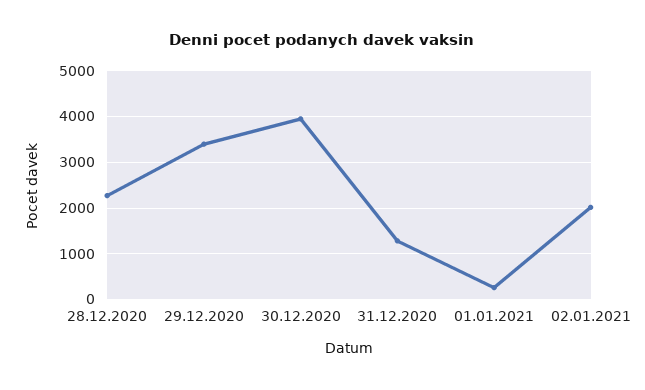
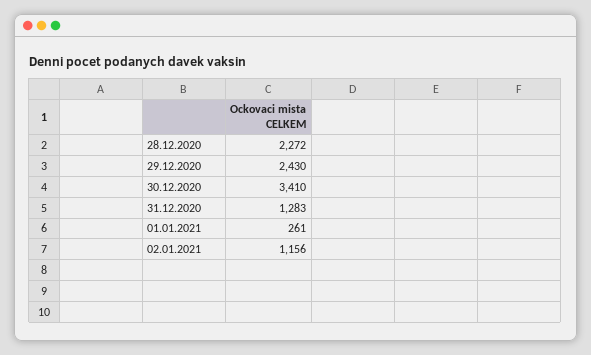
  {
    "28.12.2020": 2272,
-   "29.12.2020": 3400,
+   "29.12.2020": 2430,
-   "30.12.2020": 4000,
+   "30.12.2020": 3410,
    "31.12.2020": 1283,
    "01.01.2021": 261,
-   "02.01.2021": 2000
+   "02.01.2021": 1156
  }

